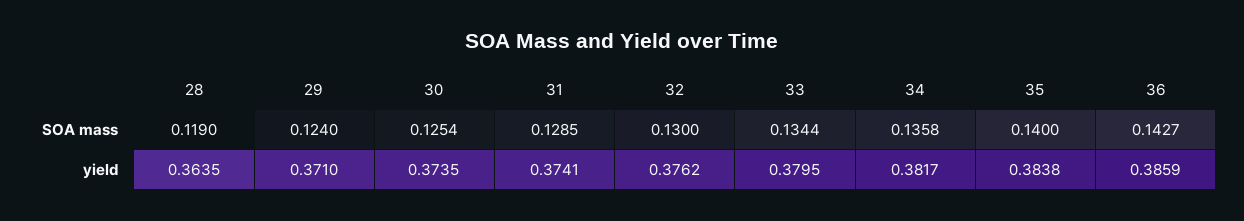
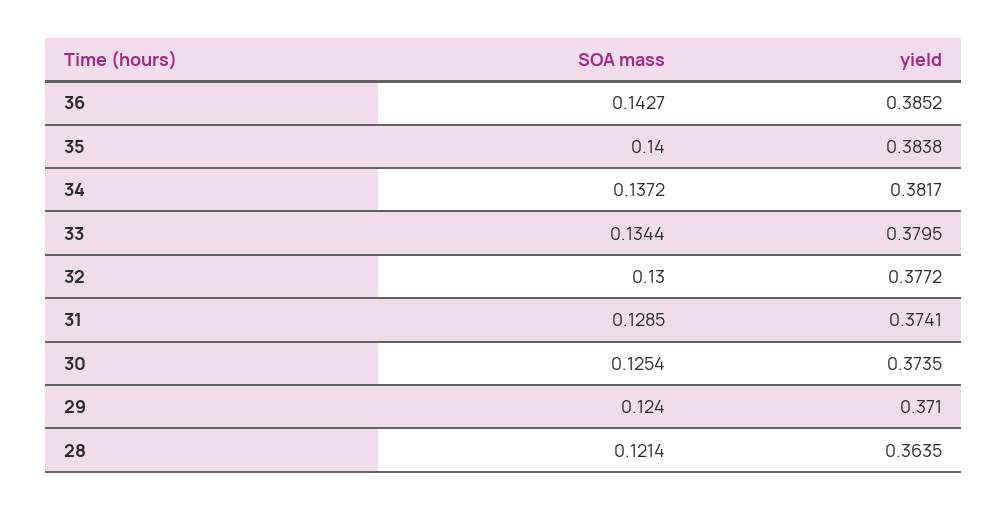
  {
    "28": {
-     "SOA mass": 0.119,
+     "SOA mass": 0.1214,
      "yield": 0.3635
    },
    "29": {
      "SOA mass": 0.124,
      "yield": 0.371
    },
    "30": {
      "SOA mass": 0.1254,
      "yield": 0.3735
    },
    "31": {
      "SOA mass": 0.1285,
      "yield": 0.3741
    },
    "32": {
      "SOA mass": 0.13,
-     "yield": 0.3762
+     "yield": 0.3772
    },
    "33": {
      "SOA mass": 0.1344,
      "yield": 0.3795
    },
    "34": {
-     "SOA mass": 0.1358,
+     "SOA mass": 0.1372,
      "yield": 0.3817
    },
    "35": {
      "SOA mass": 0.14,
      "yield": 0.3838
    },
    "36": {
      "SOA mass": 0.1427,
-     "yield": 0.3859
+     "yield": 0.3852
    }
  }

